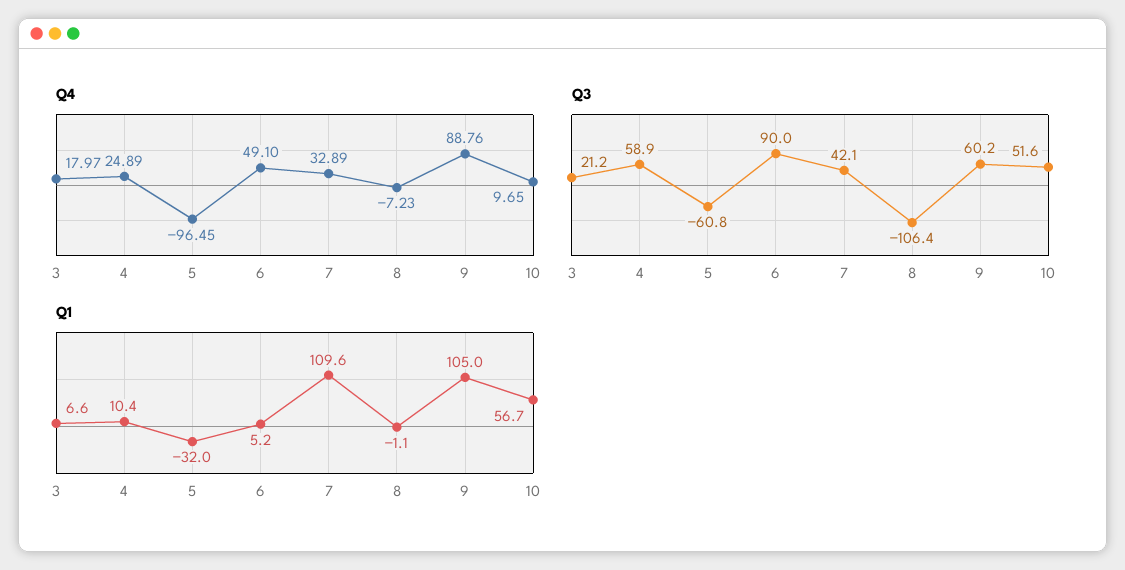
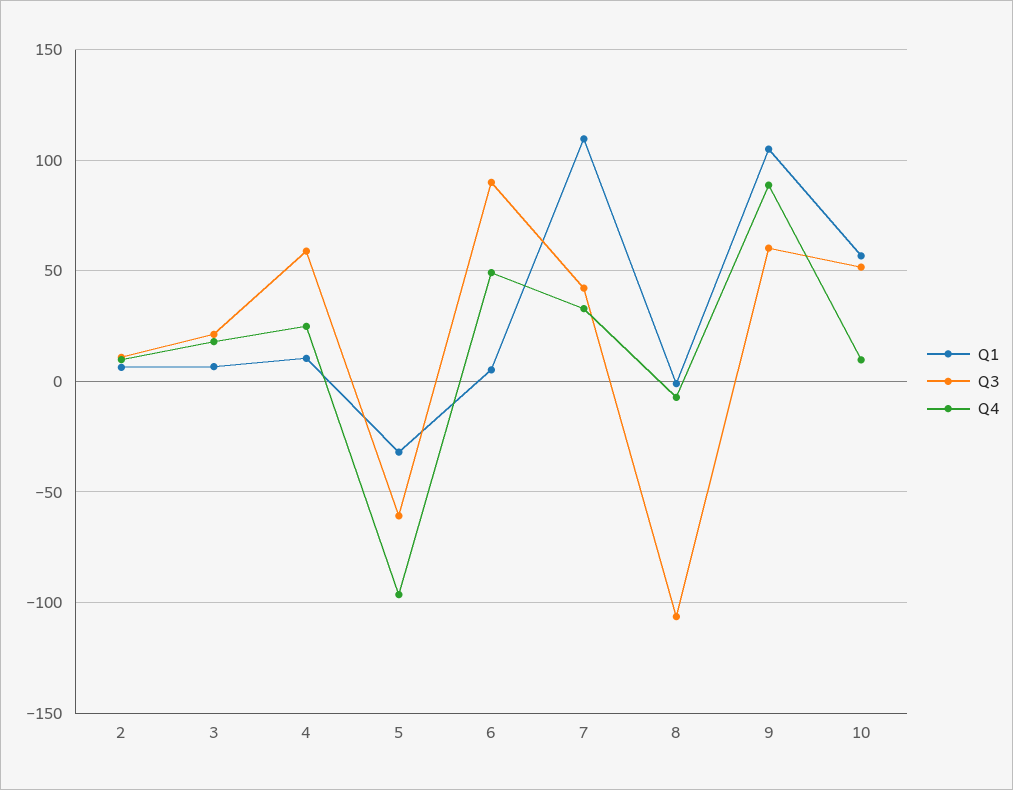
  {
    "Q4": {
      "3": 17.97,
      "4": 24.89,
      "5": -96.45,
      "6": 49.1,
      "7": 32.89,
      "8": -7.23,
      "9": 88.76,
-     "10": 9.65
+     "10": 9.65,
+     "2": 10
    },
    "Q3": {
      "3": 21.2,
      "4": 58.9,
      "5": -60.8,
      "6": 90,
      "7": 42.1,
      "8": -106.4,
      "9": 60.2,
-     "10": 51.6
+     "10": 51.6,
+     "2": 10
    },
    "Q1": {
      "3": 6.6,
      "4": 10.4,
      "5": -32,
      "6": 5.2,
      "7": 109.6,
      "8": -1.1,
      "9": 105,
-     "10": 56.7
+     "10": 56.7,
+     "2": 5
    }
  }

